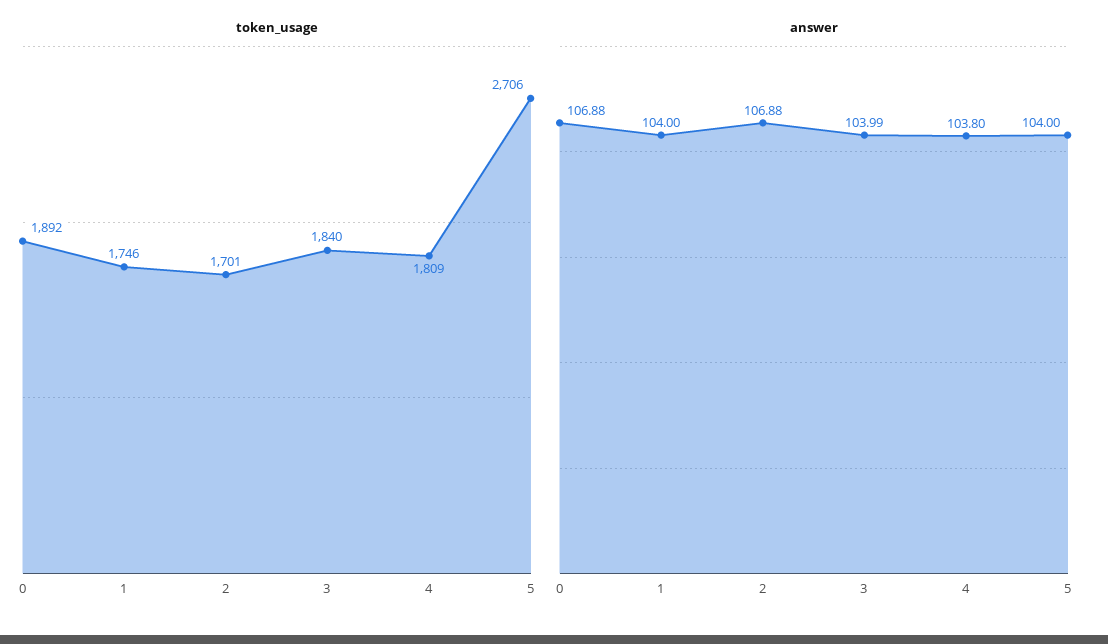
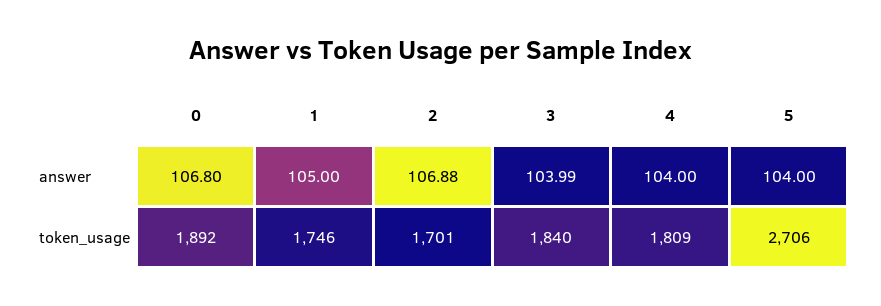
  {
    "token_usage": {
      "0": 1892,
      "1": 1746,
      "2": 1701,
      "3": 1840,
      "4": 1809,
      "5": 2706
    },
    "answer": {
-     "0": 106.88,
+     "0": 106.8,
-     "1": 104,
+     "1": 105,
      "2": 106.88,
      "3": 103.99,
-     "4": 103.8,
+     "4": 104,
      "5": 104
    }
  }

